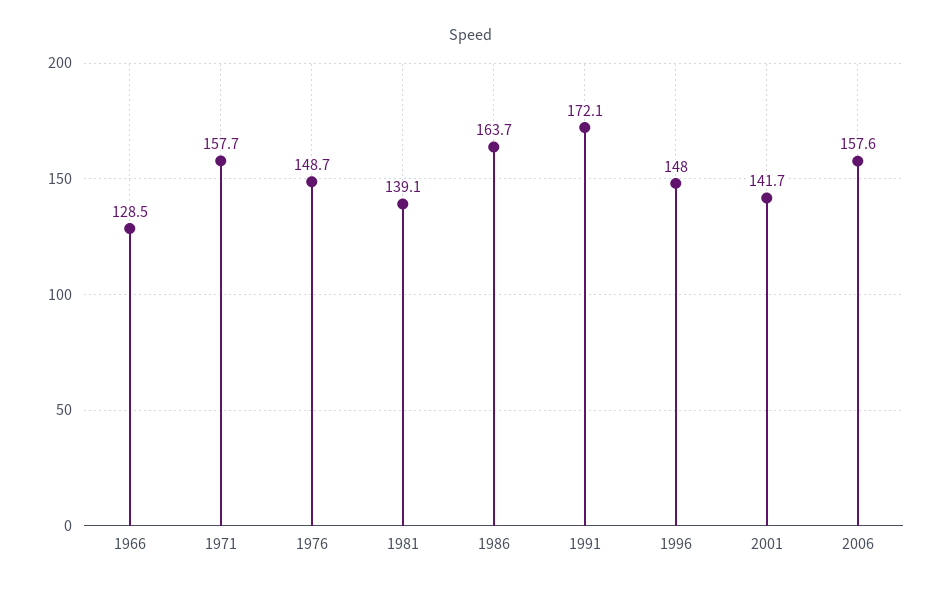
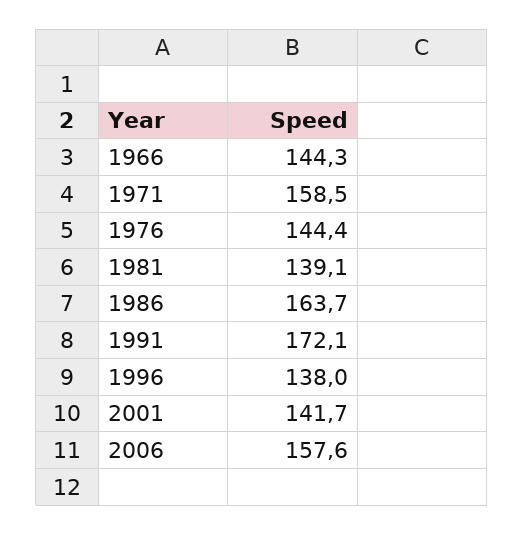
  {
-   "1966": 128.5,
+   "1966": 144.3,
-   "1971": 157.7,
+   "1971": 158.5,
-   "1976": 148.7,
+   "1976": 144.4,
    "1981": 139.1,
    "1986": 163.7,
    "1991": 172.1,
-   "1996": 148,
+   "1996": 138,
    "2001": 141.7,
    "2006": 157.6
  }

